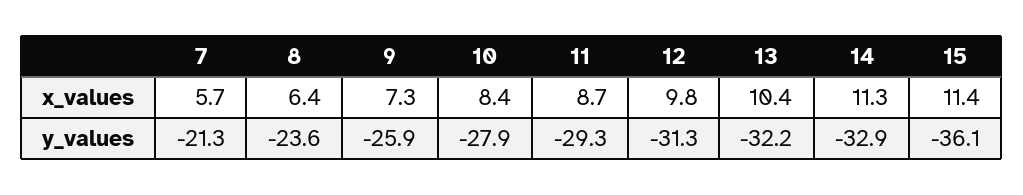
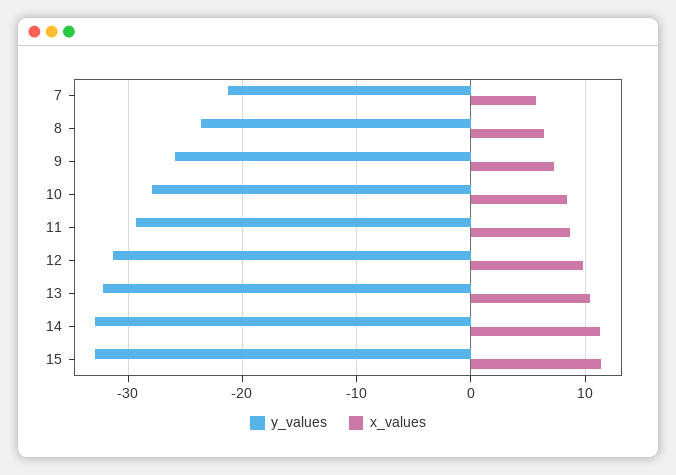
  {
    "x_values": {
      "7": 5.7,
      "8": 6.4,
      "9": 7.3,
      "10": 8.4,
      "11": 8.7,
      "12": 9.8,
      "13": 10.4,
      "14": 11.3,
      "15": 11.4
    },
    "y_values": {
      "7": -21.3,
      "8": -23.6,
      "9": -25.9,
      "10": -27.9,
      "11": -29.3,
      "12": -31.3,
      "13": -32.2,
      "14": -32.9,
-     "15": -36.1
+     "15": -33
    }
  }

